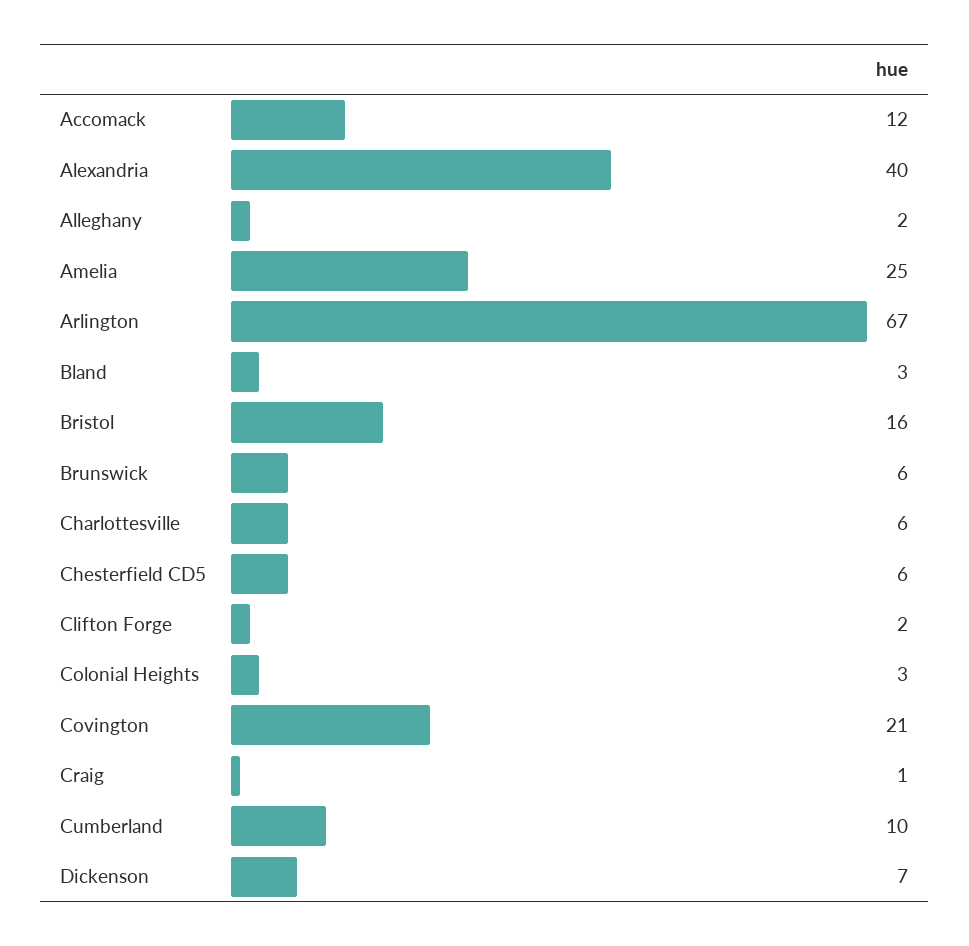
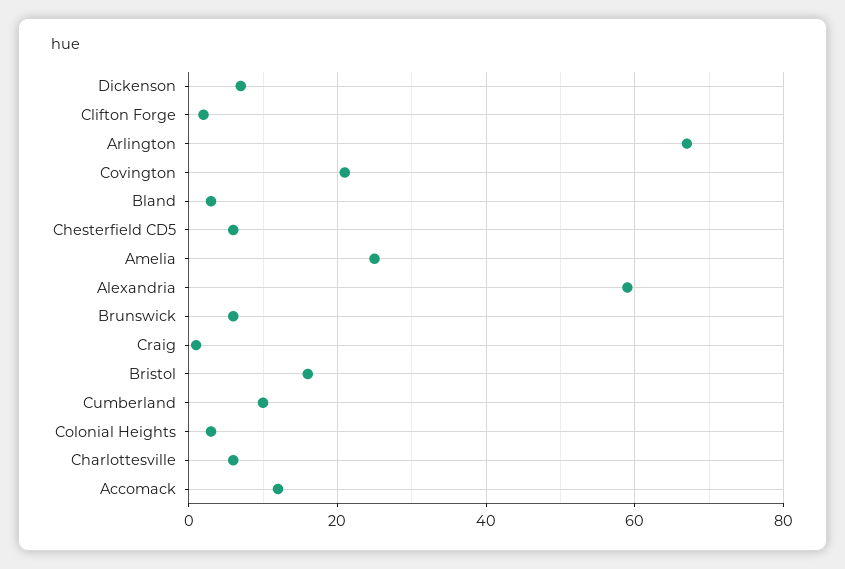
  {
    "Accomack": 12,
-   "Alexandria": 40,
+   "Alexandria": 60,
-   "Alleghany": 2,
    "Amelia": 25,
    "Arlington": 67,
    "Bland": 3,
    "Bristol": 16,
    "Brunswick": 6,
    "Charlottesville": 6,
    "Chesterfield CD5": 6,
    "Clifton Forge": 2,
    "Colonial Heights": 3,
    "Covington": 21,
    "Craig": 1,
    "Cumberland": 10,
    "Dickenson": 7
  }

